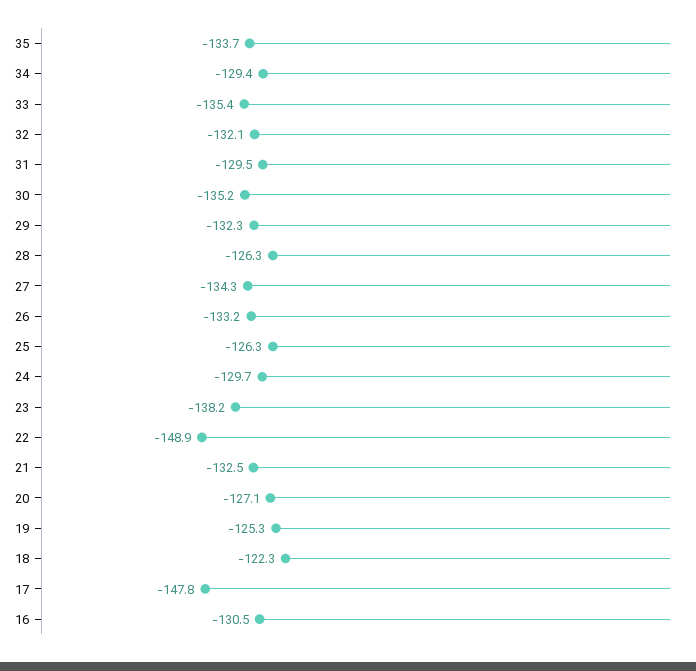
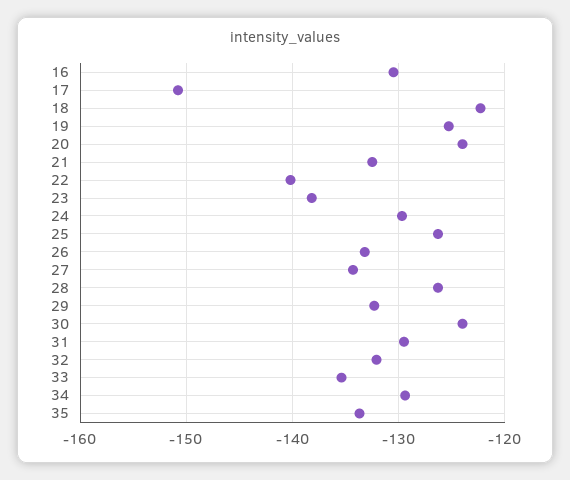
  {
    "35": -133.7,
    "34": -129.4,
    "33": -135.4,
    "32": -132.1,
    "31": -129.5,
-   "30": -135.2,
+   "30": -124,
    "29": -132.3,
    "28": -126.3,
    "27": -134.3,
    "26": -133.2,
    "25": -126.3,
    "24": -129.7,
    "23": -138.2,
-   "22": -148.9,
+   "22": -140,
    "21": -132.5,
-   "20": -127.1,
+   "20": -124,
    "19": -125.3,
    "18": -122.3,
-   "17": -147.8,
+   "17": -151,
    "16": -130.5
  }

